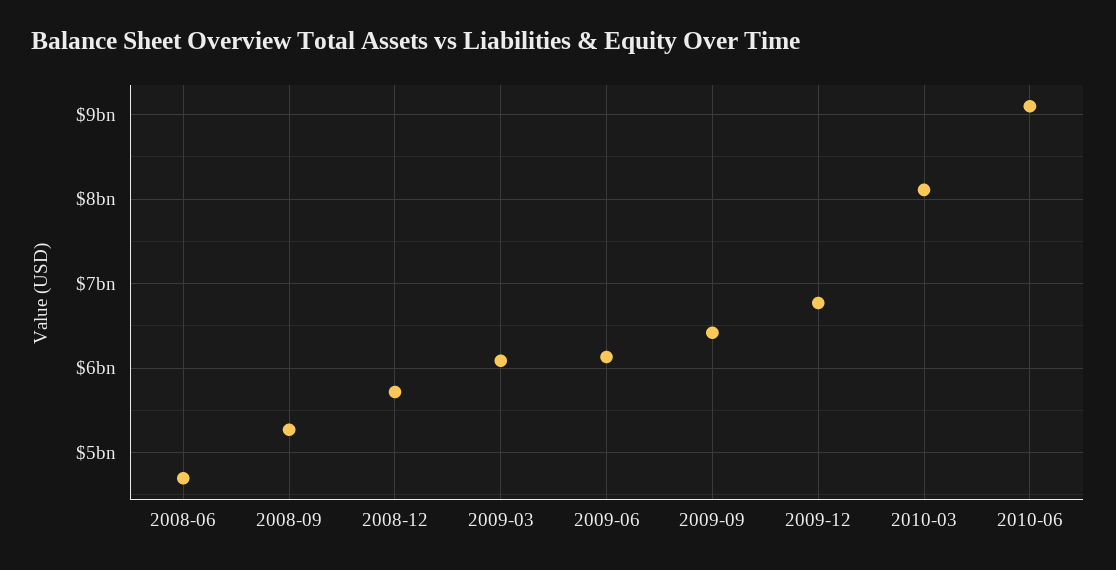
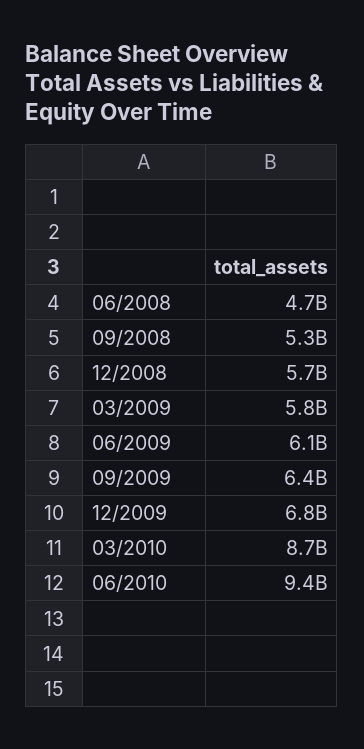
  {
    "2008-06": 4700000000,
    "2008-09": 5300000000,
    "2008-12": 5700000000,
-   "2009-03": 6100000000,
+   "2009-03": 5800000000,
    "2009-06": 6100000000,
    "2009-09": 6400000000,
    "2009-12": 6800000000,
-   "2010-03": 8100000000,
+   "2010-03": 8700000000,
-   "2010-06": 9100000000
+   "2010-06": 9400000000
  }

